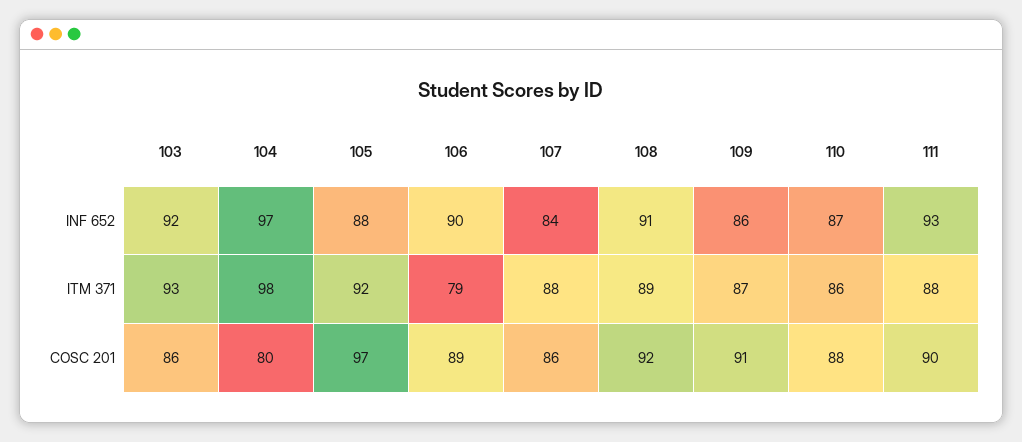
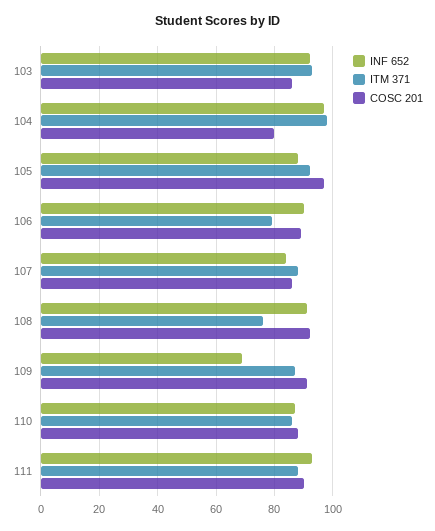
  {
    "INF 652": {
      "103": 92,
      "104": 97,
      "105": 88,
      "106": 90,
      "107": 84,
      "108": 91,
-     "109": 86,
+     "109": 70,
      "110": 87,
      "111": 93
    },
    "ITM 371": {
      "103": 93,
      "104": 98,
      "105": 92,
      "106": 79,
      "107": 88,
-     "108": 89,
+     "108": 75,
      "109": 87,
      "110": 86,
      "111": 88
    },
    "COSC 201": {
      "103": 86,
      "104": 80,
      "105": 97,
      "106": 89,
      "107": 86,
      "108": 92,
      "109": 91,
      "110": 88,
      "111": 90
    }
  }

